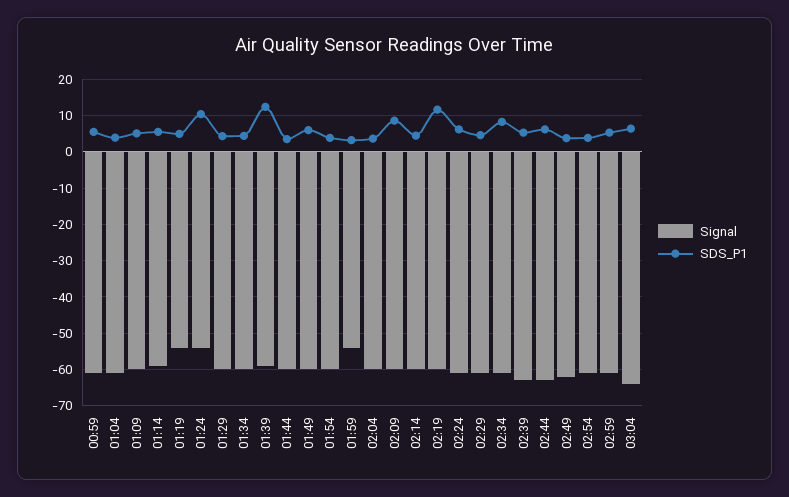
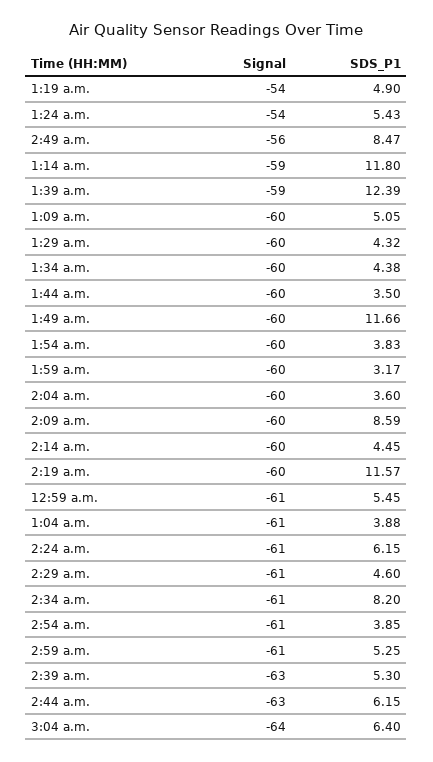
  {
    "Signal": {
      "00:59": -61,
      "01:04": -61,
      "01:09": -60,
      "01:14": -59,
      "01:19": -54,
      "01:24": -54,
      "01:29": -60,
      "01:34": -60,
      "01:39": -59,
      "01:44": -60,
      "01:49": -60,
      "01:54": -60,
-     "01:59": -54,
+     "01:59": -60,
      "02:04": -60,
      "02:09": -60,
      "02:14": -60,
      "02:19": -60,
      "02:24": -61,
      "02:29": -61,
      "02:34": -61,
      "02:39": -63,
      "02:44": -63,
-     "02:49": -62,
+     "02:49": -56,
      "02:54": -61,
      "02:59": -61,
      "03:04": -64
    },
    "SDS_P1": {
      "00:59": 5.45,
      "01:04": 3.88,
      "01:09": 5.05,
-     "01:14": 6,
+     "01:14": 11.8,
      "01:19": 4.9,
-     "01:24": 10,
+     "01:24": 5.43,
      "01:29": 4.32,
      "01:34": 4.38,
      "01:39": 12.39,
      "01:44": 3.5,
-     "01:49": 6,
+     "01:49": 11.66,
      "01:54": 3.83,
      "01:59": 3.17,
      "02:04": 3.6,
      "02:09": 8.59,
      "02:14": 4.45,
      "02:19": 11.57,
      "02:24": 6.15,
      "02:29": 4.6,
      "02:34": 8.2,
      "02:39": 5.3,
      "02:44": 6.15,
-     "02:49": 4,
+     "02:49": 8.47,
      "02:54": 3.85,
      "02:59": 5.25,
      "03:04": 6.4
    }
  }

